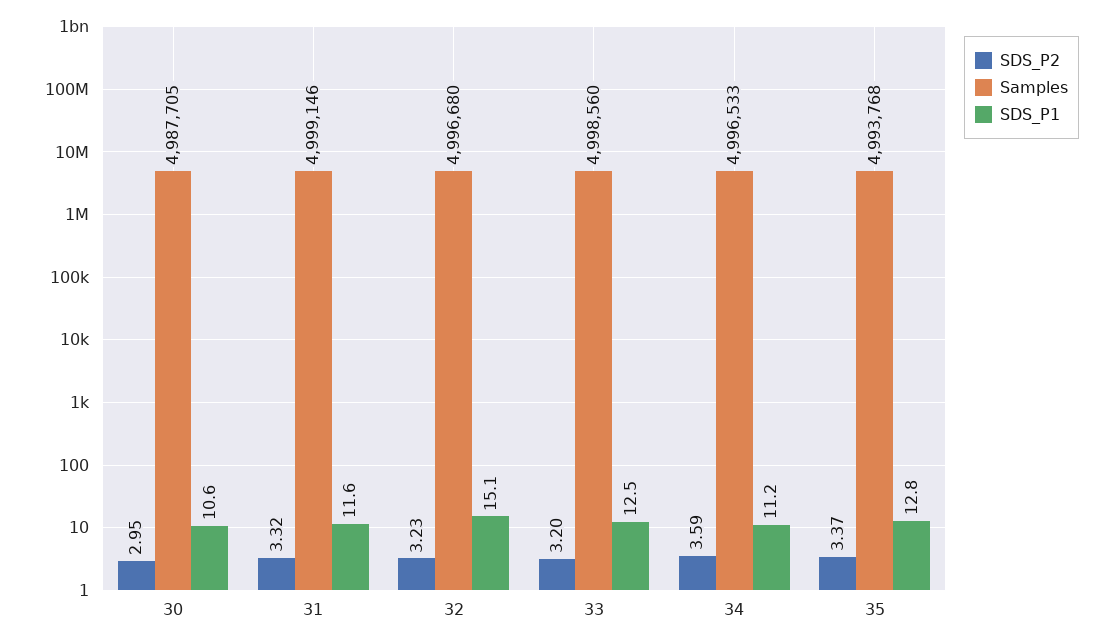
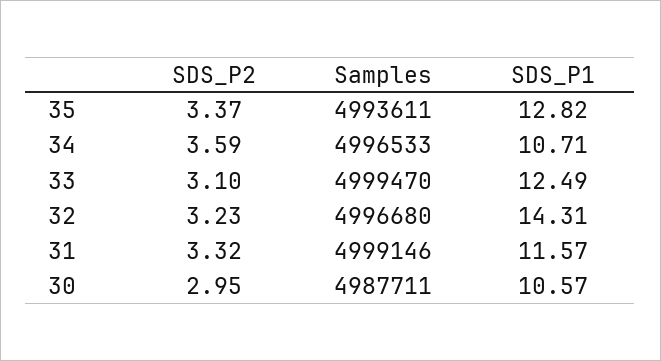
  {
    "SDS_P2": {
      "30": 2.95,
      "31": 3.32,
      "32": 3.23,
-     "33": 3.2,
+     "33": 3.1,
      "34": 3.59,
      "35": 3.37
    },
    "Samples": {
-     "30": 4987705,
+     "30": 4987711,
      "31": 4999146,
      "32": 4996680,
-     "33": 4998560,
+     "33": 4999470,
      "34": 4996533,
-     "35": 4993768
+     "35": 4993611
    },
    "SDS_P1": {
      "30": 10.57,
      "31": 11.57,
-     "32": 15.1,
+     "32": 14.31,
      "33": 12.49,
-     "34": 11.2,
+     "34": 10.71,
      "35": 12.82
    }
  }

